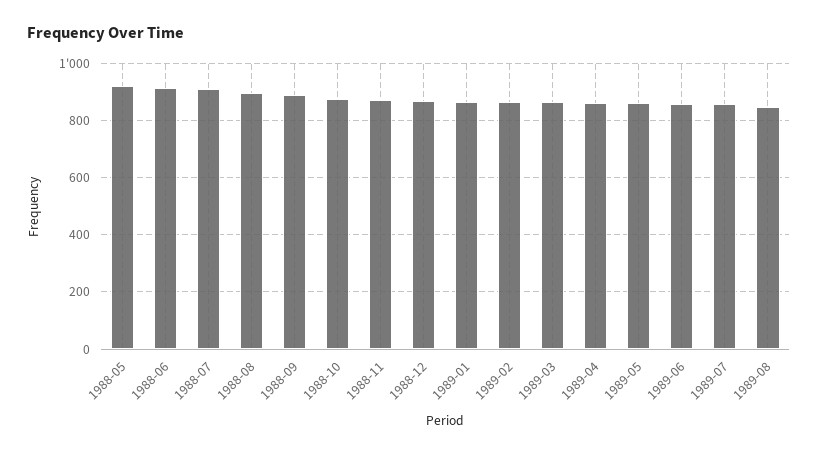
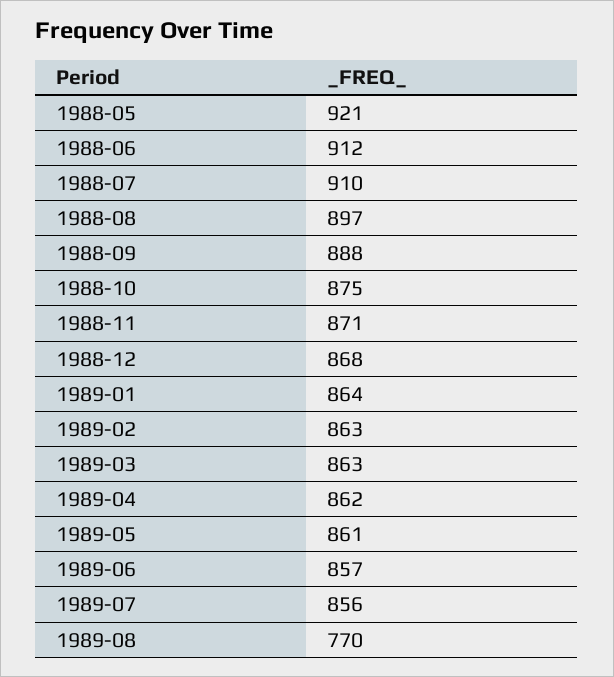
  {
    "1988-05": 921,
    "1988-06": 912,
    "1988-07": 910,
    "1988-08": 897,
    "1988-09": 888,
    "1988-10": 875,
    "1988-11": 871,
    "1988-12": 868,
    "1989-01": 864,
    "1989-02": 863,
    "1989-03": 863,
    "1989-04": 862,
    "1989-05": 861,
    "1989-06": 857,
    "1989-07": 856,
-   "1989-08": 850
+   "1989-08": 770
  }

